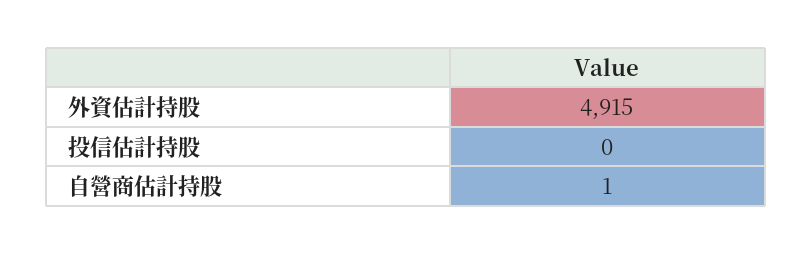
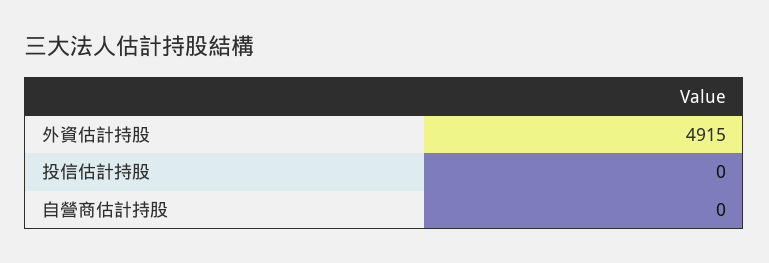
  {
    "外資估計持股": 4915,
    "投信估計持股": 0,
-   "自營商估計持股": 1
+   "自營商估計持股": 0
  }

